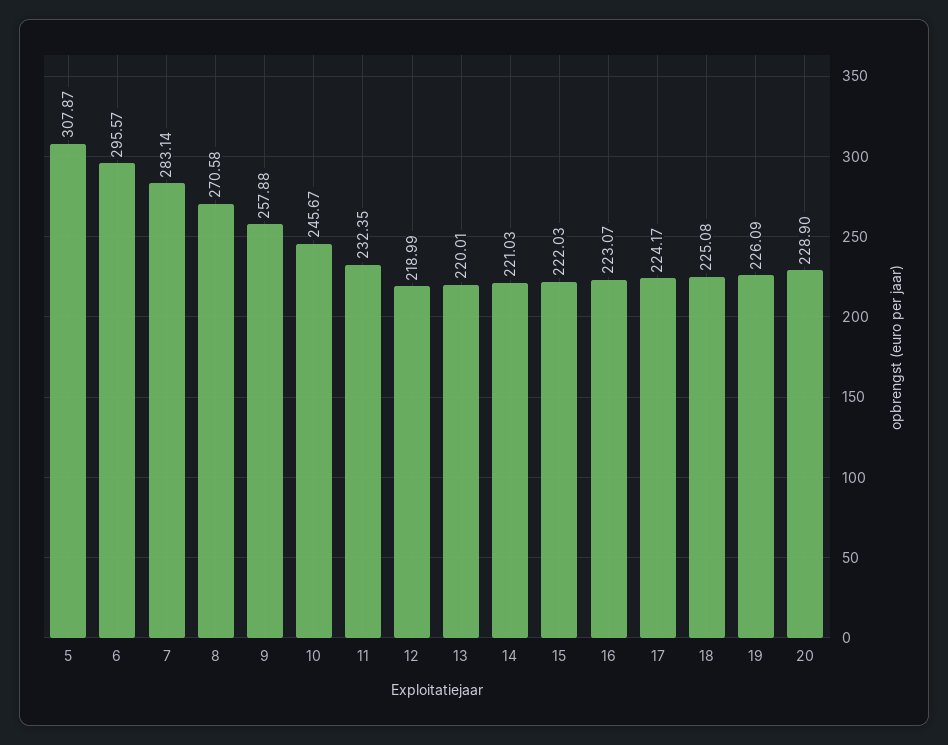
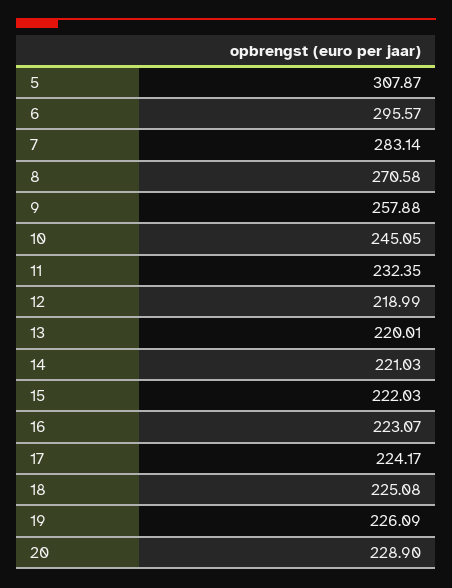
  {
    "5": 307.87,
    "6": 295.57,
    "7": 283.14,
    "8": 270.58,
    "9": 257.88,
-   "10": 245.67,
+   "10": 245.05,
    "11": 232.35,
    "12": 218.99,
    "13": 220.01,
    "14": 221.03,
    "15": 222.03,
    "16": 223.07,
    "17": 224.17,
    "18": 225.08,
    "19": 226.09,
    "20": 228.9
  }

